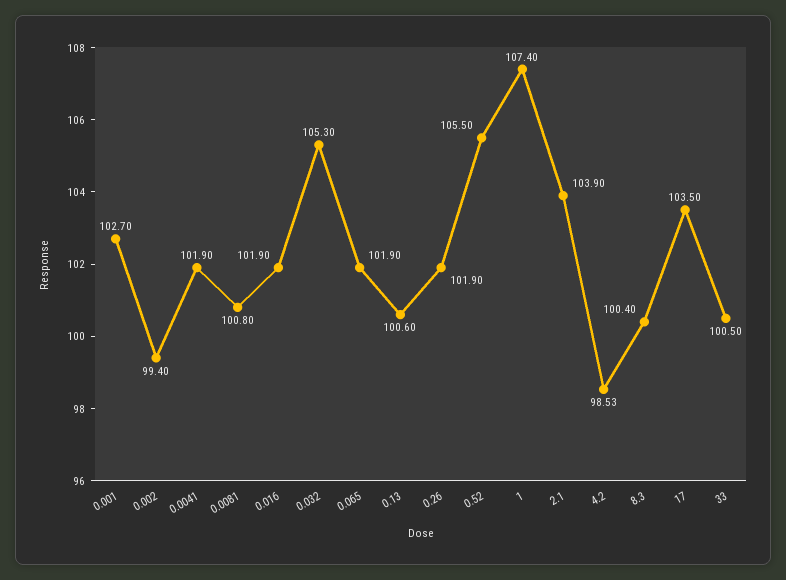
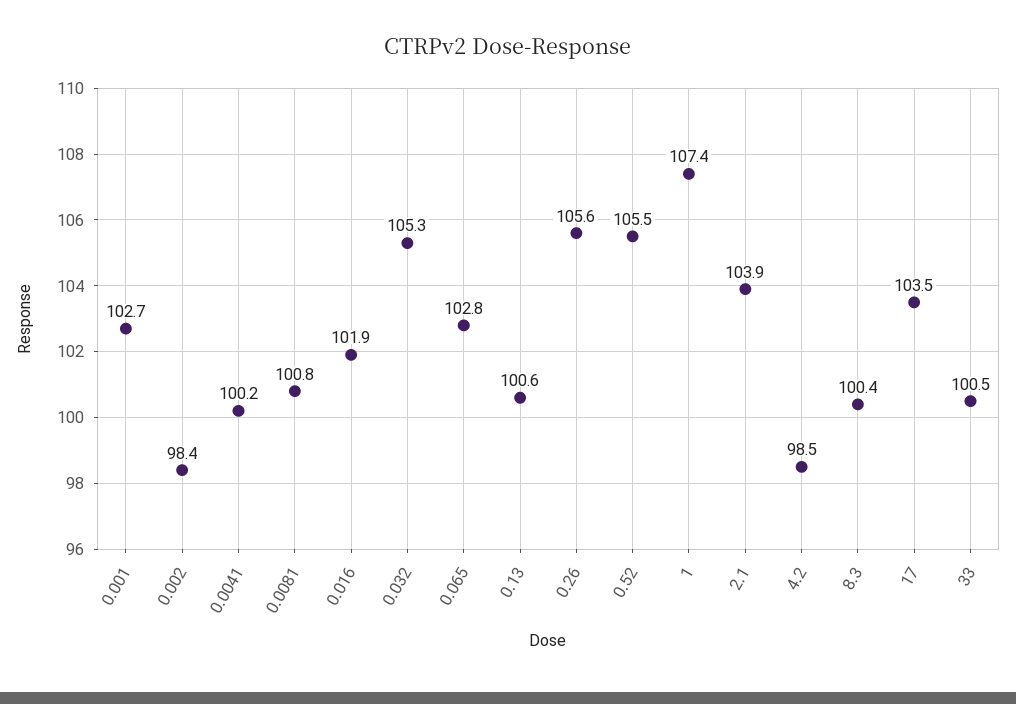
  {
    "0.001": 102.7,
-   "0.002": 99.4,
+   "0.002": 98.4,
-   "0.0041": 101.9,
+   "0.0041": 100.2,
    "0.0081": 100.8,
    "0.016": 101.9,
    "0.032": 105.3,
-   "0.065": 101.9,
+   "0.065": 102.8,
    "0.13": 100.6,
-   "0.26": 101.9,
+   "0.26": 105.6,
    "0.52": 105.5,
    "1": 107.4,
    "2.1": 103.9,
    "4.2": 98.53,
    "8.3": 100.4,
    "17": 103.5,
    "33": 100.5
  }

